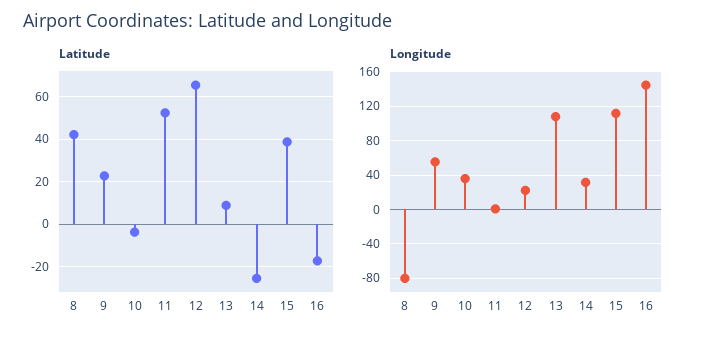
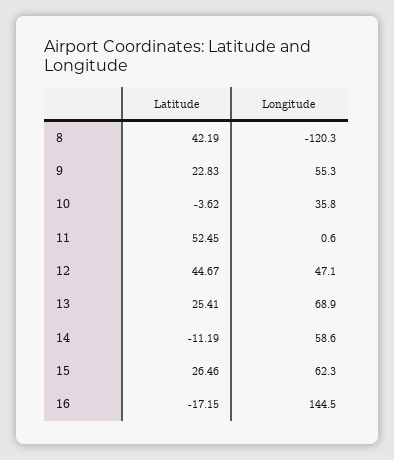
  {
    "Latitude": {
      "8": 42.19,
      "9": 22.83,
      "10": -3.62,
      "11": 52.45,
-     "12": 65,
+     "12": 44.67,
-     "13": 10,
+     "13": 25.41,
-     "14": -25,
+     "14": -11.19,
-     "15": 40,
+     "15": 26.46,
      "16": -17.15
    },
    "Longitude": {
-     "8": -80,
+     "8": -120.3,
      "9": 55.3,
      "10": 35.8,
      "11": 0.6,
-     "12": 20,
+     "12": 47.1,
-     "13": 110,
+     "13": 68.9,
-     "14": 30,
+     "14": 58.6,
-     "15": 110,
+     "15": 62.3,
      "16": 144.5
    }
  }

